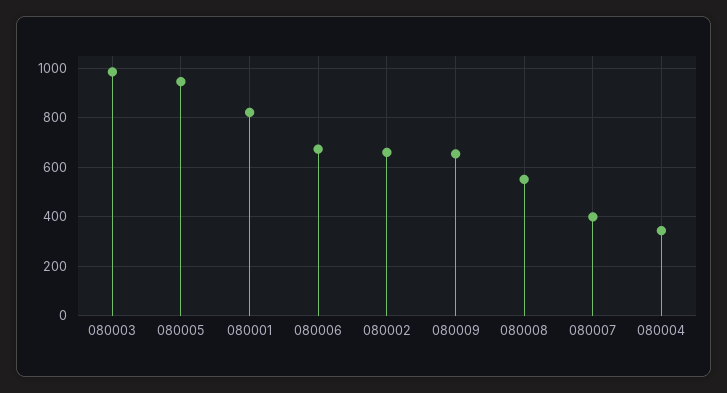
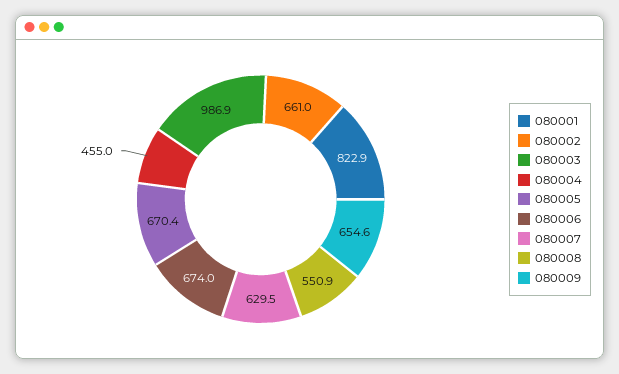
  {
    "080003": 986.9,
-   "080005": 950,
+   "080005": 670.4,
    "080001": 822.9,
    "080006": 674,
    "080002": 661,
    "080009": 654.6,
    "080008": 550.9,
-   "080007": 400,
+   "080007": 629.5,
-   "080004": 350
+   "080004": 455
  }

